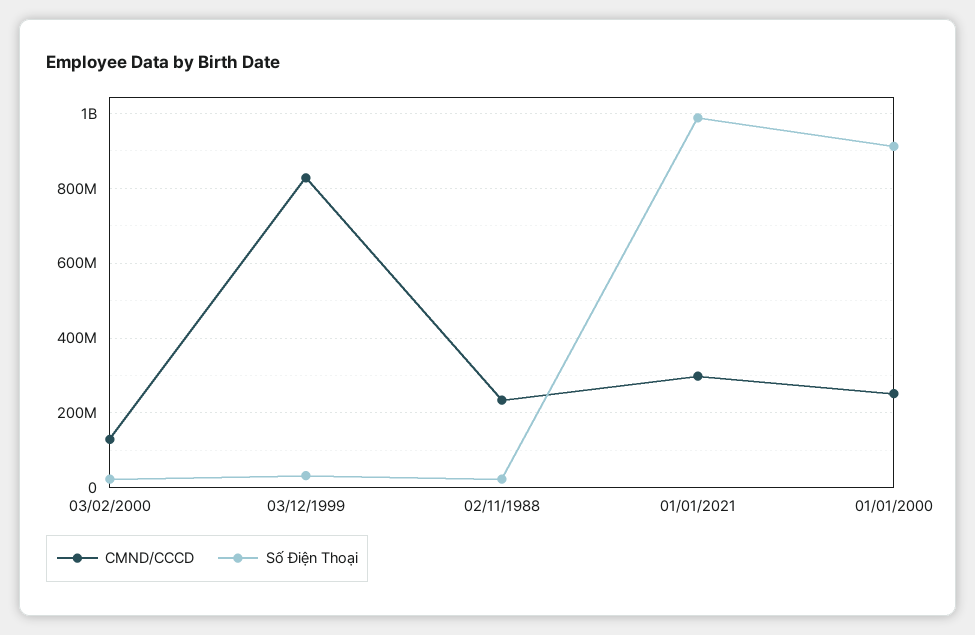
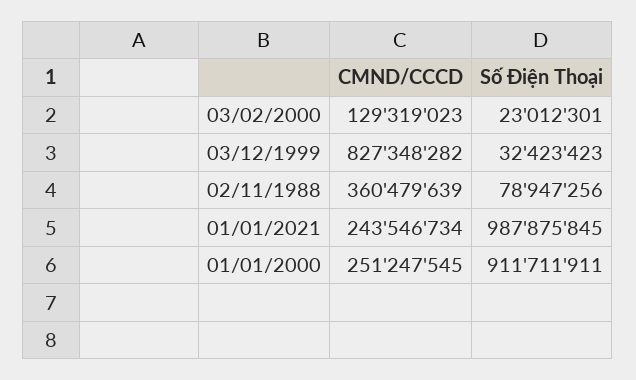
  {
    "CMND/CCCD": {
      "03/02/2000": 129319023,
      "03/12/1999": 827348282,
-     "02/11/1988": 240000000,
+     "02/11/1988": 360479639,
-     "01/01/2021": 300000000,
+     "01/01/2021": 243546734,
      "01/01/2000": 251247545
    },
    "Số Điện Thoại": {
      "03/02/2000": 23012301,
      "03/12/1999": 32423423,
-     "02/11/1988": 20000000,
+     "02/11/1988": 78947256,
      "01/01/2021": 987875845,
      "01/01/2000": 911711911
    }
  }

